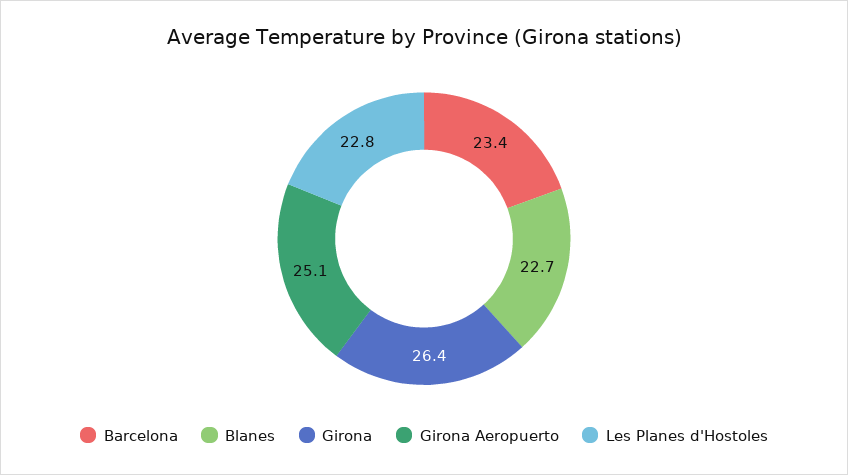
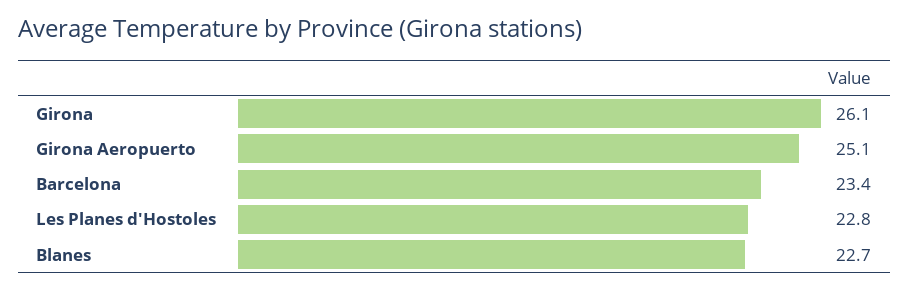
  {
    "Barcelona": 23.4,
    "Blanes": 22.7,
-   "Girona": 26.4,
+   "Girona": 26.1,
    "Girona Aeropuerto": 25.1,
    "Les Planes d'Hostoles": 22.8
  }

